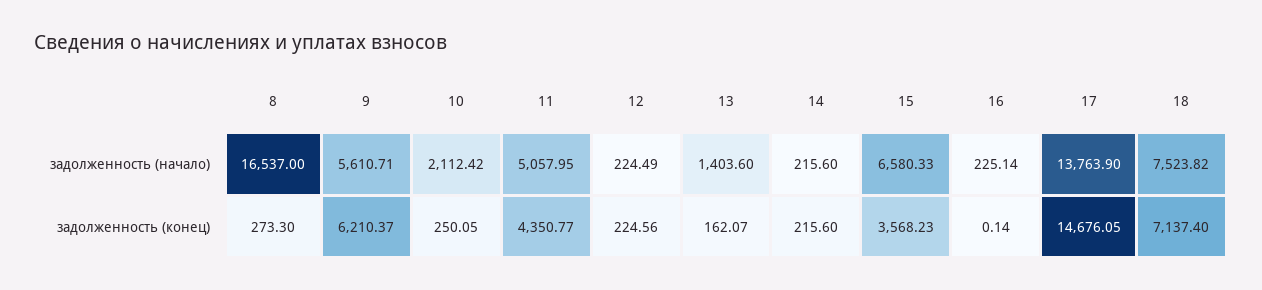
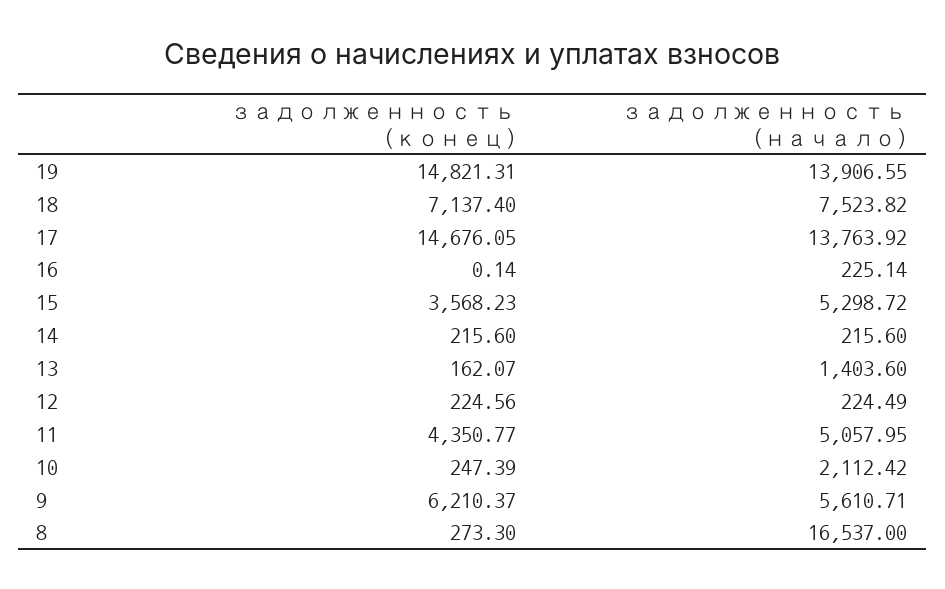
  {
    "8": {
      "задолженность (начало)": 16537,
      "задолженность (конец)": 273.3
    },
    "9": {
      "задолженность (начало)": 5610.71,
      "задолженность (конец)": 6210.37
    },
    "10": {
      "задолженность (начало)": 2112.42,
-     "задолженность (конец)": 250.05
+     "задолженность (конец)": 247.39
    },
    "11": {
      "задолженность (начало)": 5057.95,
      "задолженность (конец)": 4350.77
    },
    "12": {
      "задолженность (начало)": 224.49,
      "задолженность (конец)": 224.56
    },
    "13": {
      "задолженность (начало)": 1403.6,
      "задолженность (конец)": 162.07
    },
    "14": {
      "задолженность (начало)": 215.6,
      "задолженность (конец)": 215.6
    },
    "15": {
-     "задолженность (начало)": 6580.33,
+     "задолженность (начало)": 5298.72,
      "задолженность (конец)": 3568.23
    },
    "16": {
      "задолженность (начало)": 225.14,
      "задолженность (конец)": 0.14
    },
    "17": {
-     "задолженность (начало)": 13763.9,
+     "задолженность (начало)": 13763.92,
      "задолженность (конец)": 14676.05
    },
    "18": {
      "задолженность (начало)": 7523.82,
      "задолженность (конец)": 7137.4
-   }
+   },
+   "19": {
+     "задолженность (конец)": 14821.31,
+     "задолженность (начало)": 13906.55
+   }
  }

